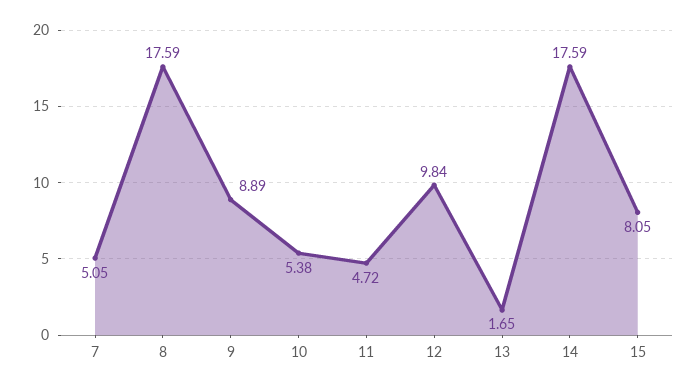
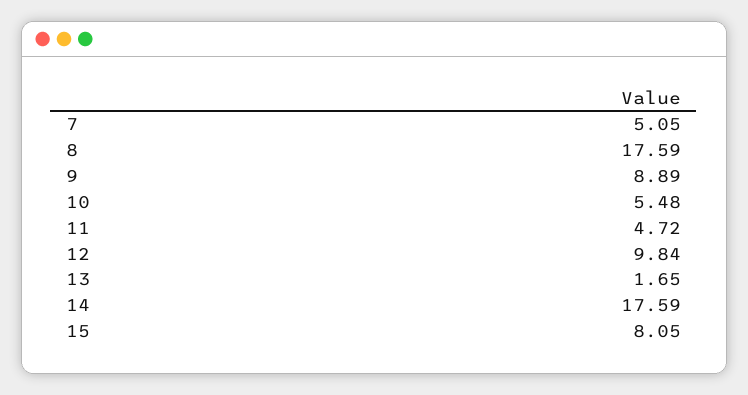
  {
    "7": 5.05,
    "8": 17.59,
    "9": 8.89,
-   "10": 5.38,
+   "10": 5.48,
    "11": 4.72,
    "12": 9.84,
    "13": 1.65,
    "14": 17.59,
    "15": 8.05
  }

